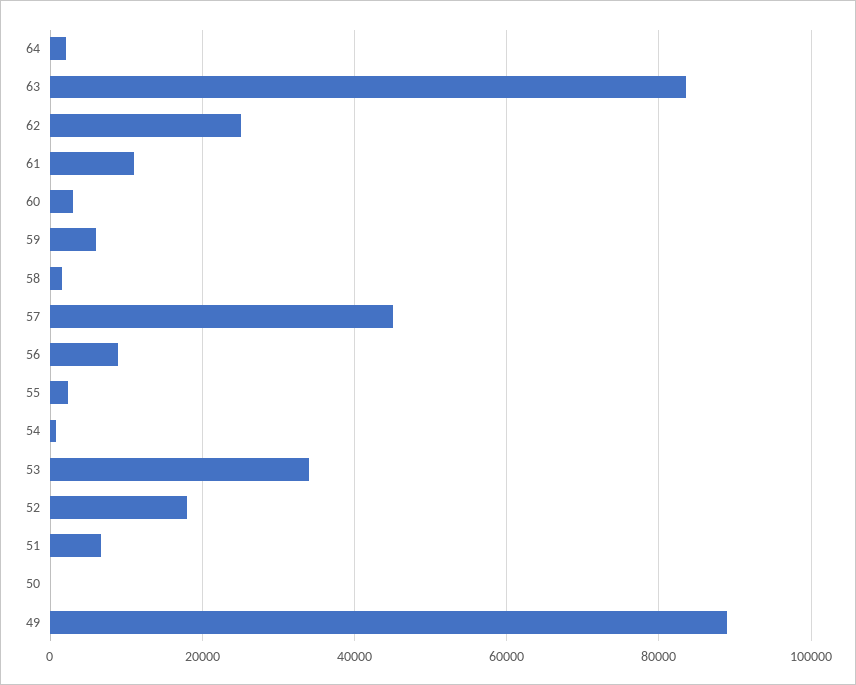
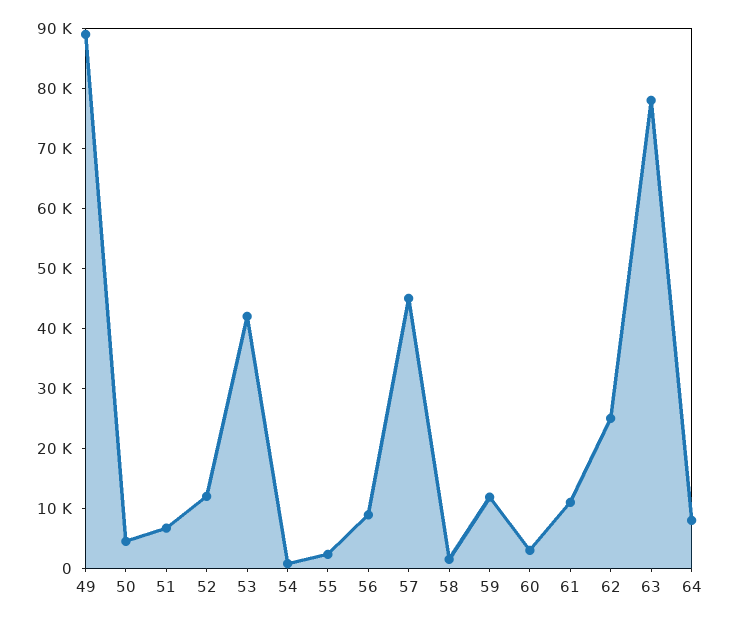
  {
-   "64": 2000,
+   "64": 8000,
-   "63": 84000,
+   "63": 78000,
    "62": 26000,
    "61": 12000,
    "60": 4000,
-   "59": 6000,
+   "59": 12000,
    "58": 2000,
    "57": 46000,
    "56": 8000,
    "55": 2000,
    "54": 0,
-   "53": 34000,
+   "53": 42000,
-   "52": 18000,
+   "52": 12000,
    "51": 6000,
-   "50": 0,
+   "50": 4000,
    "49": 90000
  }

